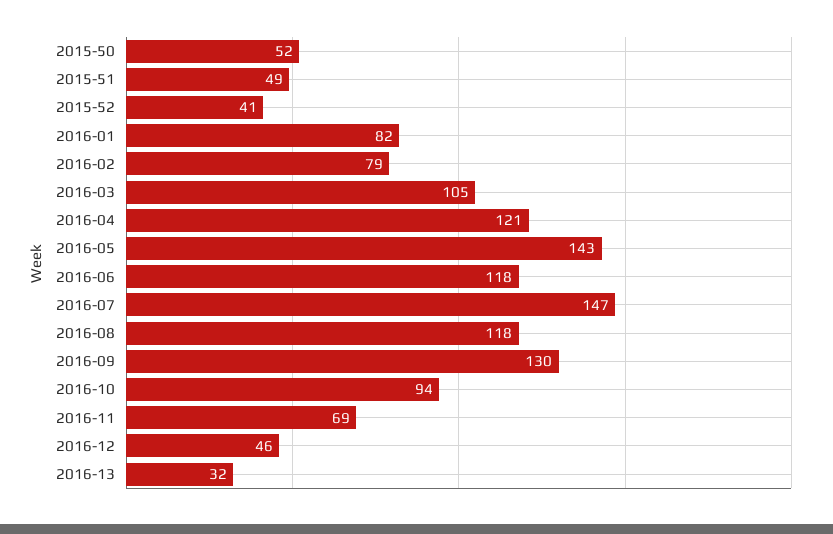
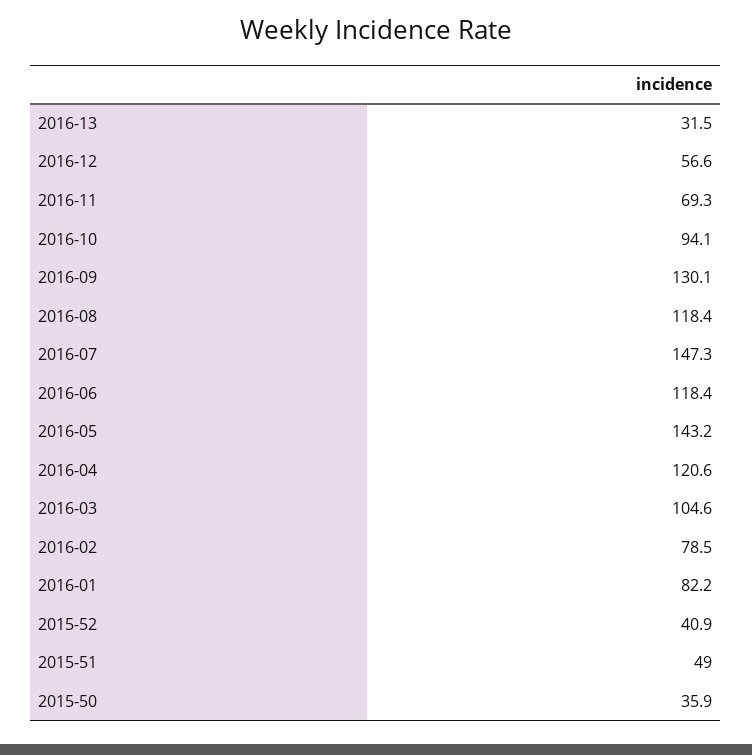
  {
-   "2015-50": 52,
+   "2015-50": 35.9,
    "2015-51": 49,
    "2015-52": 40.9,
    "2016-01": 82.2,
    "2016-02": 78.5,
    "2016-03": 104.6,
    "2016-04": 120.6,
    "2016-05": 143.2,
    "2016-06": 118.4,
    "2016-07": 147.3,
    "2016-08": 118.4,
    "2016-09": 130.1,
    "2016-10": 94.1,
    "2016-11": 69.3,
-   "2016-12": 46,
+   "2016-12": 56.6,
    "2016-13": 31.5
  }

